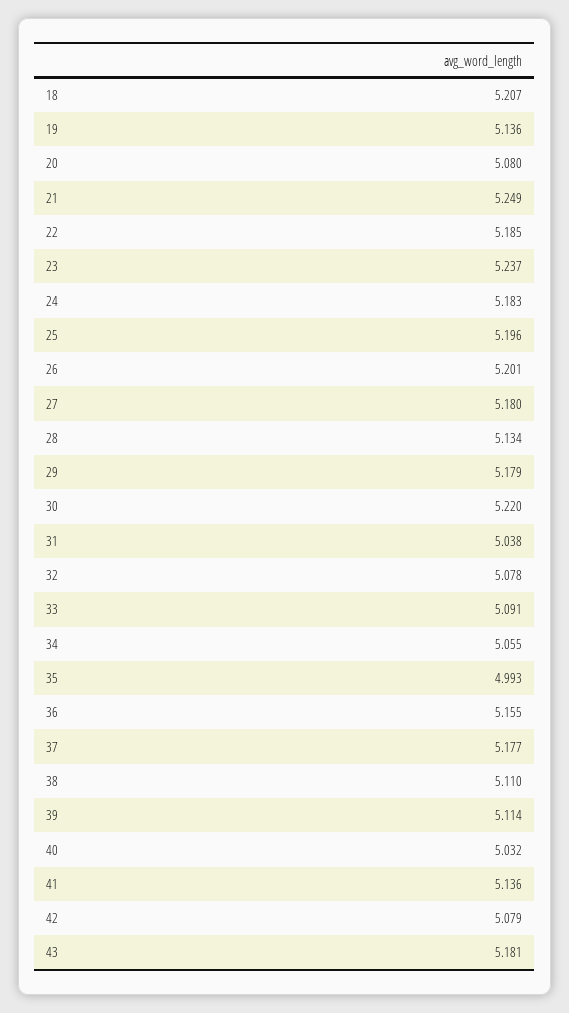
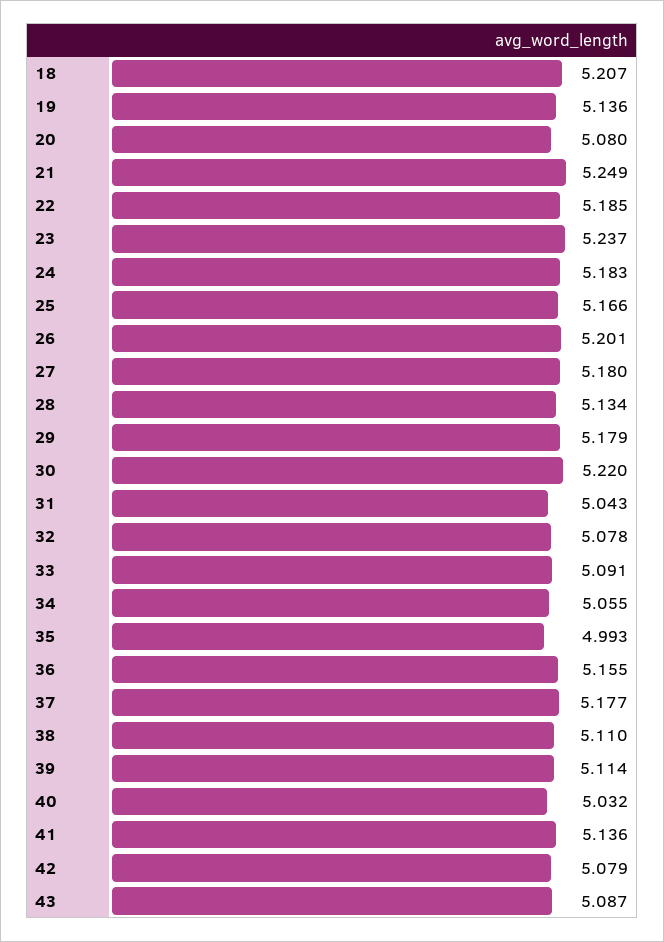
  {
    "18": 5.207,
    "19": 5.136,
    "20": 5.08,
    "21": 5.249,
    "22": 5.185,
    "23": 5.237,
    "24": 5.183,
-   "25": 5.196,
+   "25": 5.166,
    "26": 5.201,
    "27": 5.18,
    "28": 5.134,
    "29": 5.179,
    "30": 5.22,
-   "31": 5.038,
+   "31": 5.043,
    "32": 5.078,
    "33": 5.091,
    "34": 5.055,
    "35": 4.993,
    "36": 5.155,
    "37": 5.177,
    "38": 5.11,
    "39": 5.114,
    "40": 5.032,
    "41": 5.136,
    "42": 5.079,
-   "43": 5.181
+   "43": 5.087
  }

